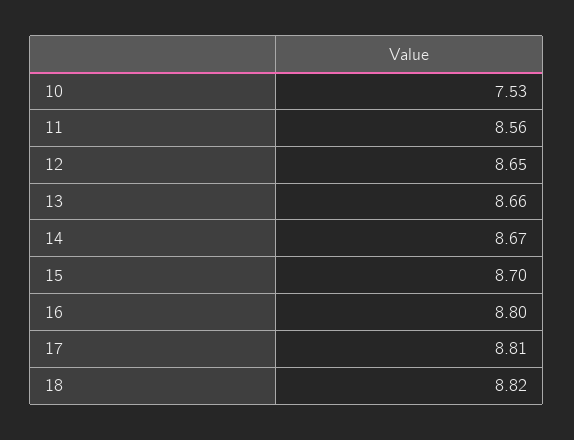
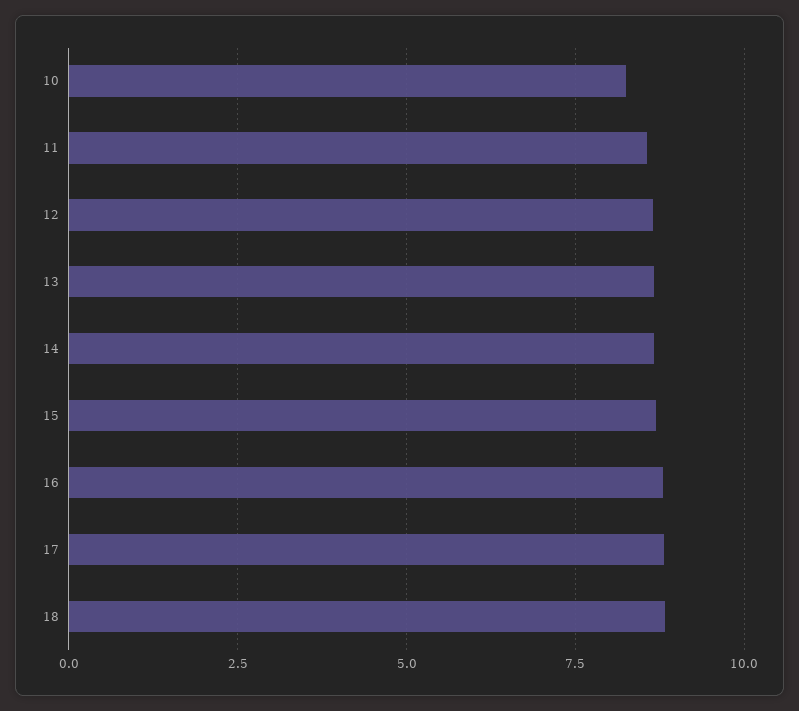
  {
-   "10": 7.53,
+   "10": 8.25,
    "11": 8.56,
    "12": 8.65,
    "13": 8.66,
    "14": 8.67,
    "15": 8.7,
    "16": 8.8,
    "17": 8.81,
    "18": 8.82
  }

